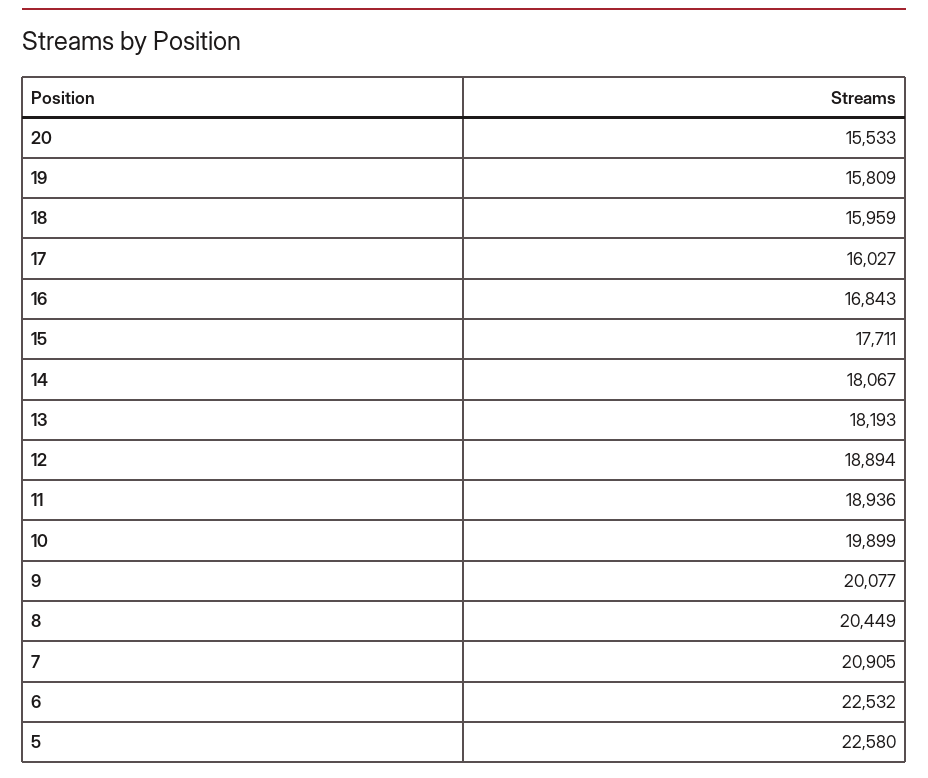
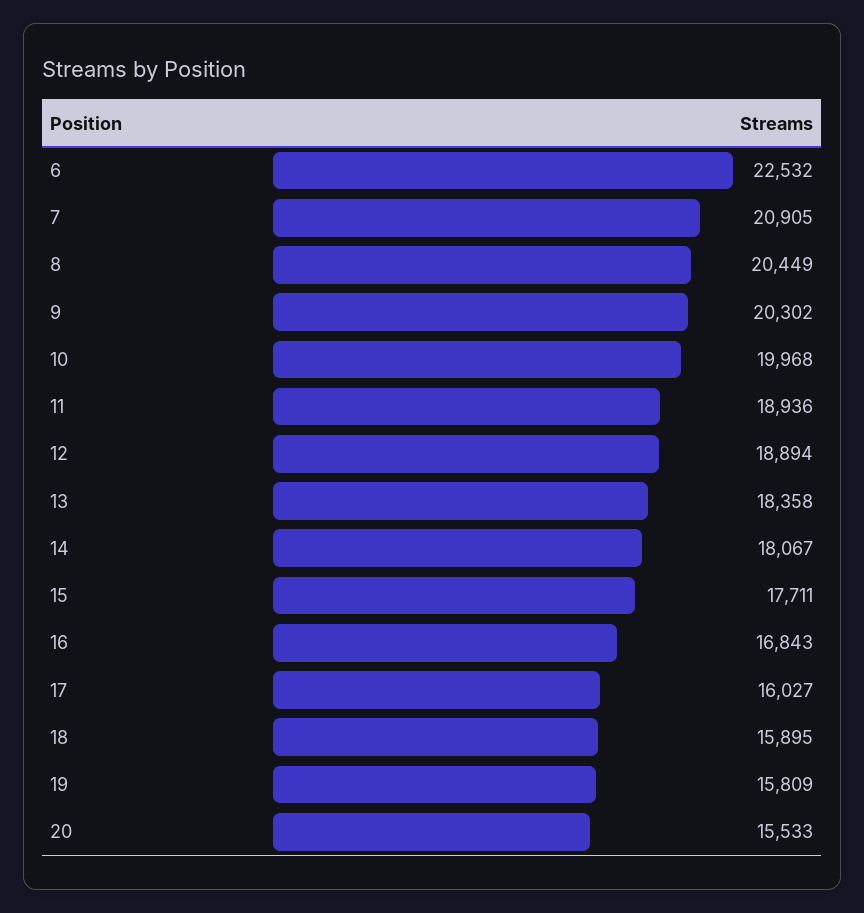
  {
    "20": 15533,
    "19": 15809,
-   "18": 15959,
+   "18": 15895,
    "17": 16027,
    "16": 16843,
    "15": 17711,
    "14": 18067,
-   "13": 18193,
+   "13": 18358,
    "12": 18894,
    "11": 18936,
-   "10": 19899,
+   "10": 19968,
-   "9": 20077,
+   "9": 20302,
    "8": 20449,
    "7": 20905,
-   "6": 22532,
+   "6": 22532
-   "5": 22580
  }

